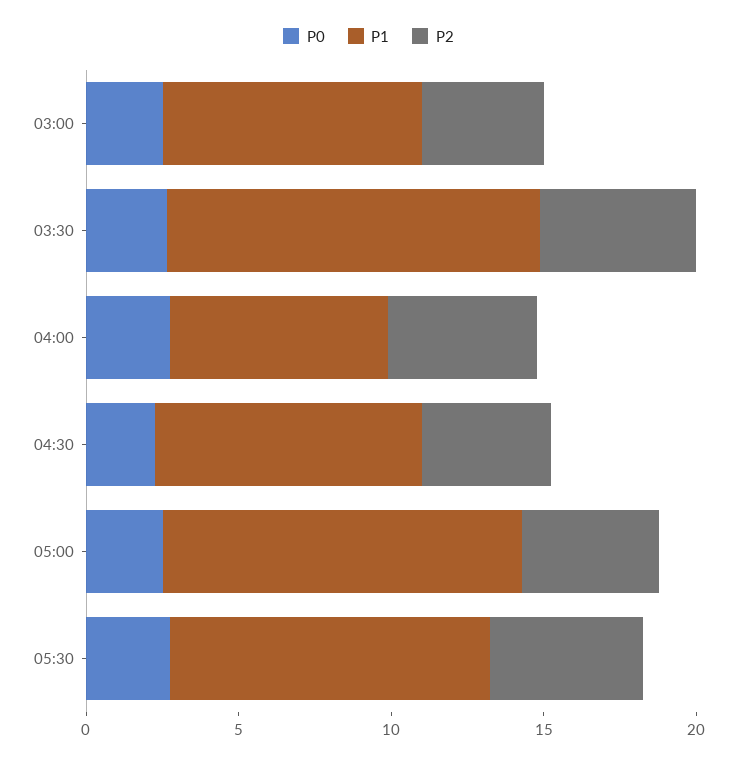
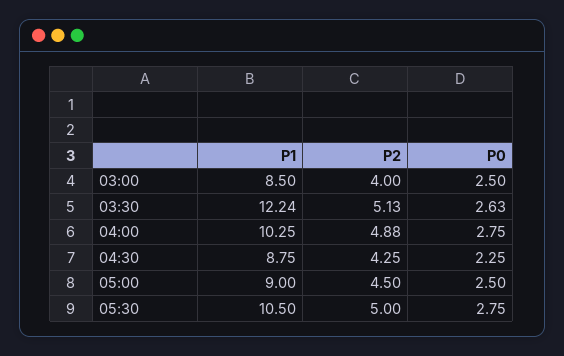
  {
    "P0": {
      "03:00": 2.5,
      "03:30": 2.63,
      "04:00": 2.75,
      "04:30": 2.25,
      "05:00": 2.5,
      "05:30": 2.75
    },
    "P1": {
      "03:00": 8.5,
      "03:30": 12.24,
-     "04:00": 7,
+     "04:00": 10.25,
      "04:30": 8.75,
-     "05:00": 12,
+     "05:00": 9,
      "05:30": 10.5
    },
    "P2": {
      "03:00": 4,
      "03:30": 5.13,
      "04:00": 4.88,
      "04:30": 4.25,
      "05:00": 4.5,
      "05:30": 5
    }
  }

